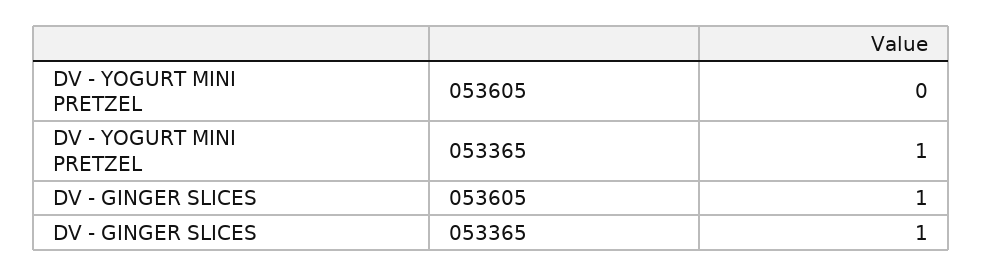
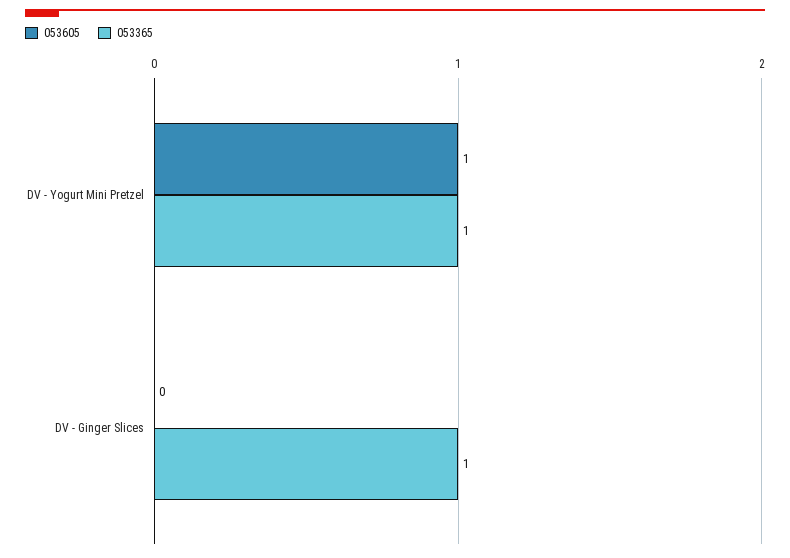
  {
    "053605": {
-     "DV - YOGURT MINI PRETZEL": 0,
+     "DV - YOGURT MINI PRETZEL": 1,
-     "DV - GINGER SLICES": 1
+     "DV - GINGER SLICES": 0
    },
    "053365": {
      "DV - YOGURT MINI PRETZEL": 1,
      "DV - GINGER SLICES": 1
    }
  }

